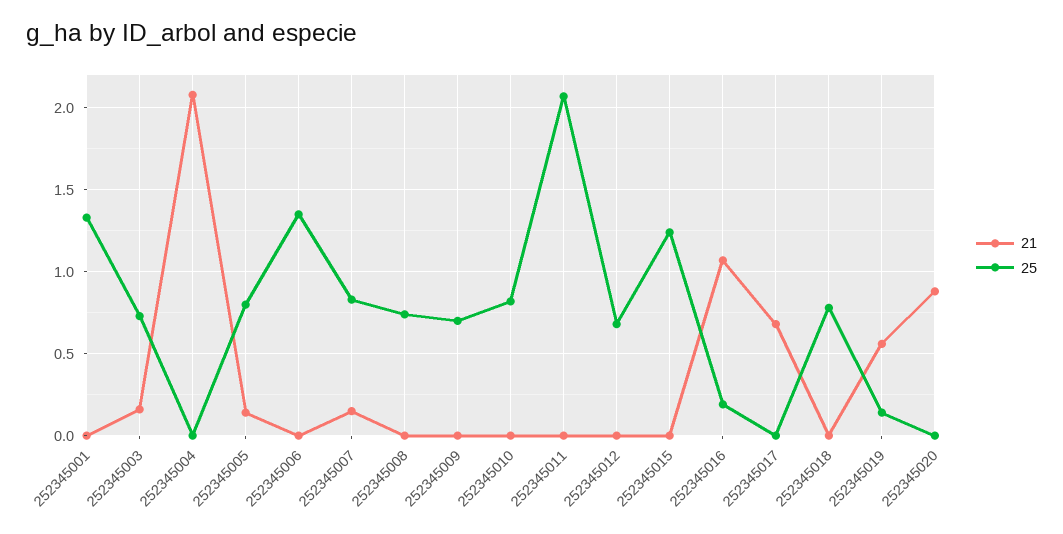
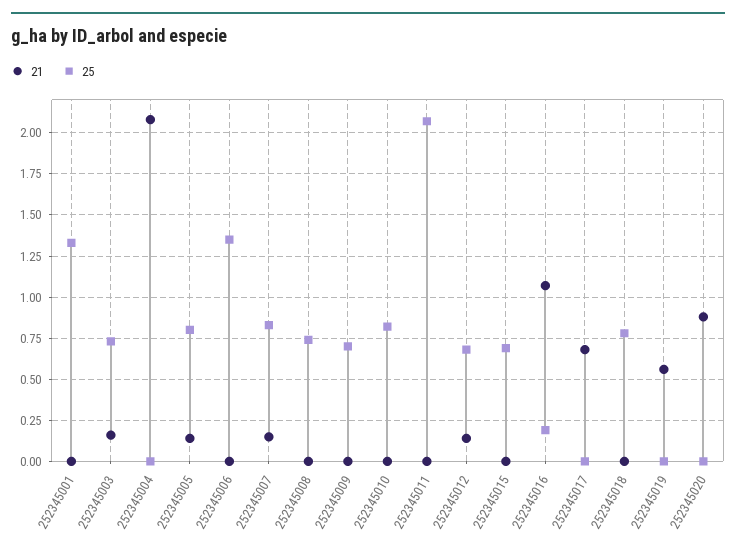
  {
    "21": {
      "252345001": 0,
      "252345003": 0.15,
      "252345004": 2.1,
      "252345005": 0.15,
      "252345006": 0,
      "252345007": 0.15,
      "252345008": 0,
      "252345009": 0,
      "252345010": 0,
      "252345011": 0,
-     "252345012": 0,
+     "252345012": 0.15,
      "252345015": 0,
      "252345016": 1.05,
      "252345017": 0.7,
      "252345018": 0,
      "252345019": 0.55,
      "252345020": 0.9
    },
    "25": {
      "252345001": 1.35,
      "252345003": 0.75,
      "252345004": 0,
      "252345005": 0.8,
      "252345006": 1.35,
      "252345007": 0.85,
      "252345008": 0.75,
      "252345009": 0.7,
      "252345010": 0.8,
      "252345011": 2.05,
      "252345012": 0.7,
-     "252345015": 1.25,
+     "252345015": 0.7,
      "252345016": 0.2,
      "252345017": 0,
      "252345018": 0.8,
-     "252345019": 0.15,
+     "252345019": 0,
      "252345020": 0
    }
  }

